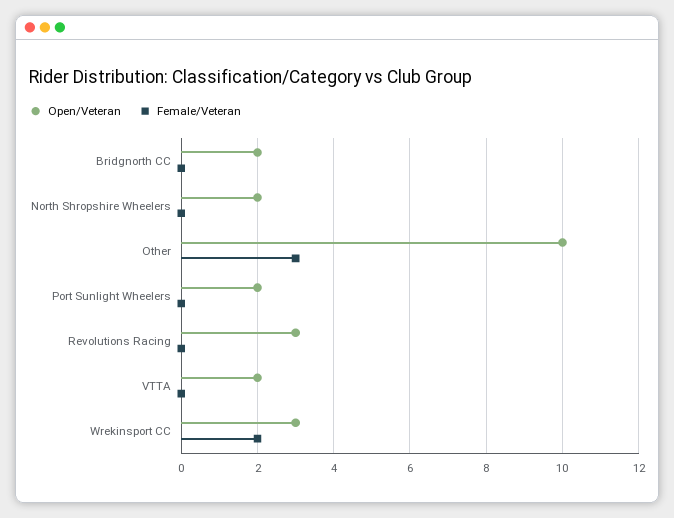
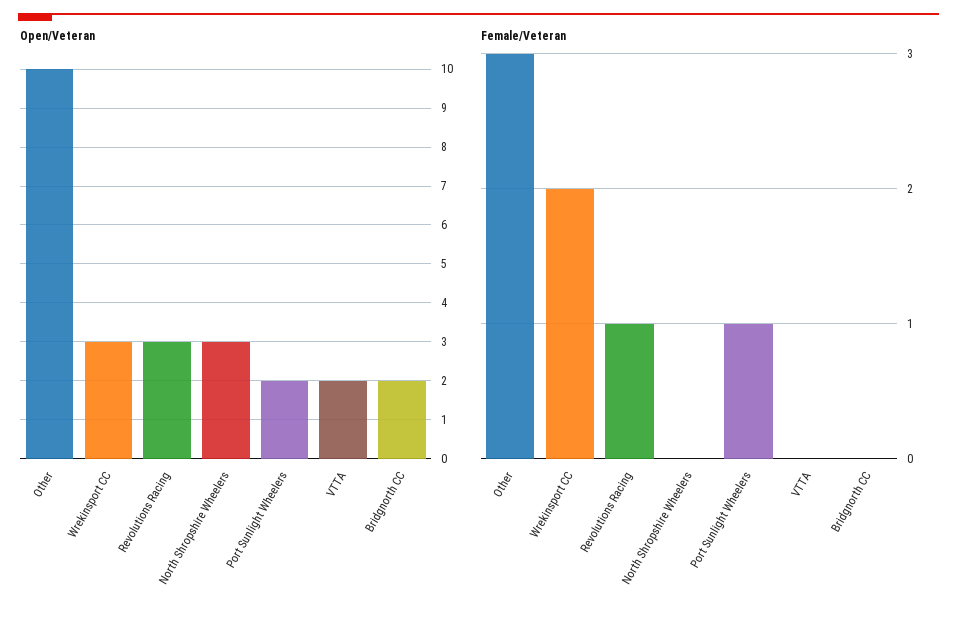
  {
    "Open/Veteran": {
      "Bridgnorth CC": 2,
-     "North Shropshire Wheelers": 2,
+     "North Shropshire Wheelers": 3,
      "Other": 10,
      "Port Sunlight Wheelers": 2,
      "Revolutions Racing": 3,
      "VTTA": 2,
      "Wrekinsport CC": 3
    },
    "Female/Veteran": {
      "Bridgnorth CC": 0,
      "North Shropshire Wheelers": 0,
      "Other": 3,
-     "Port Sunlight Wheelers": 0,
+     "Port Sunlight Wheelers": 1,
-     "Revolutions Racing": 0,
+     "Revolutions Racing": 1,
      "VTTA": 0,
      "Wrekinsport CC": 2
    }
  }

